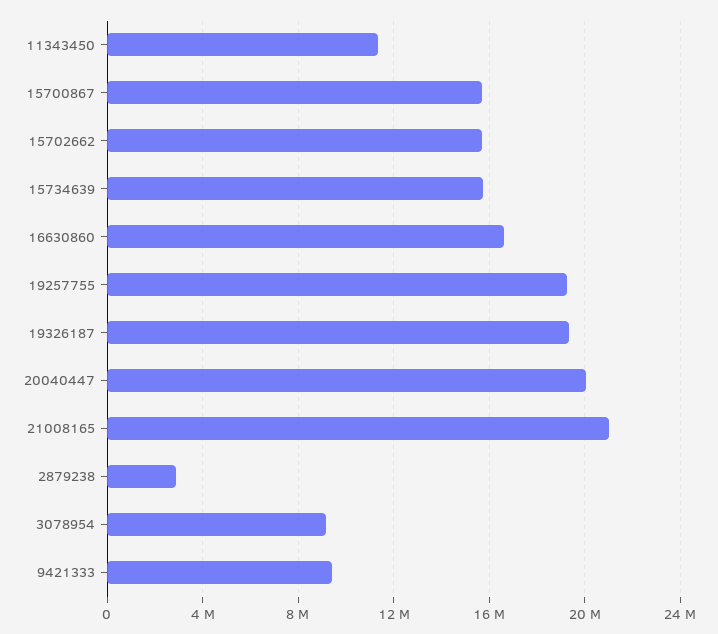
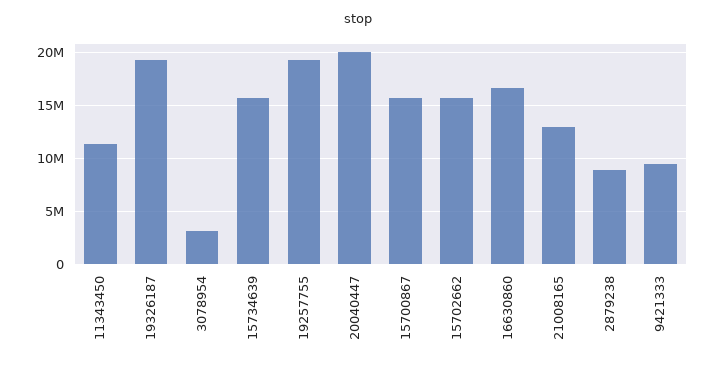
  {
    "11343450": 11500000,
    "15700867": 15500000,
    "15702662": 15500000,
    "15734639": 15500000,
    "16630860": 16500000,
    "19257755": 19500000,
    "19326187": 19500000,
    "20040447": 20000000,
-   "21008165": 21000000,
+   "21008165": 13000000,
-   "2879238": 3000000,
+   "2879238": 9000000,
-   "3078954": 9000000,
+   "3078954": 3000000,
    "9421333": 9500000
  }

